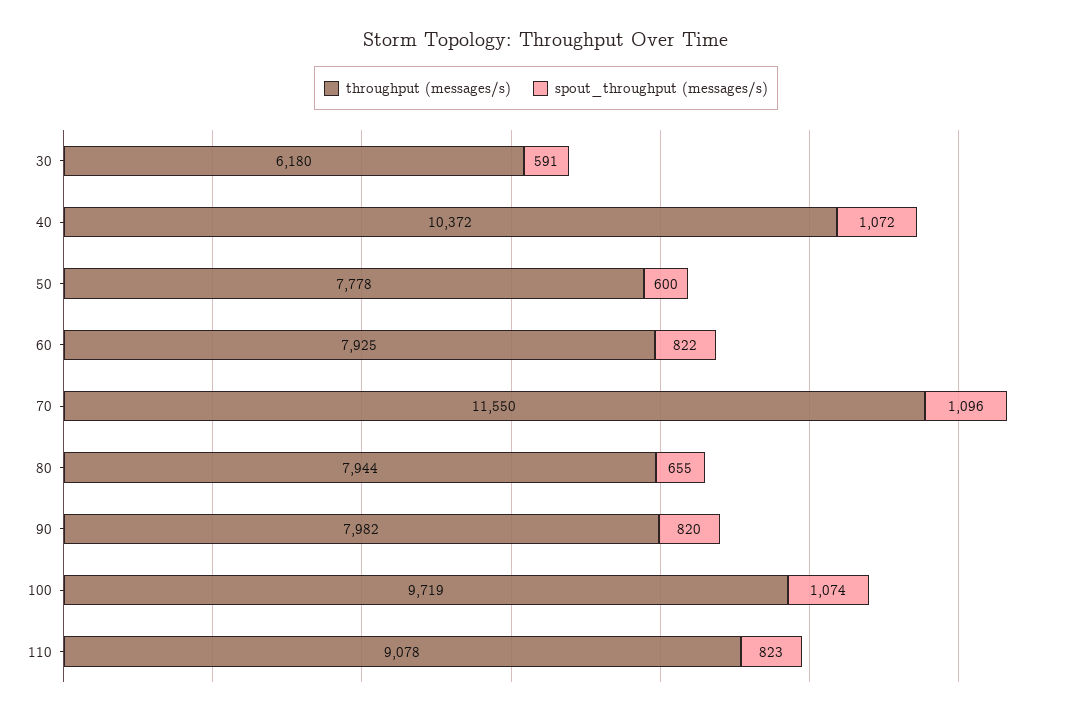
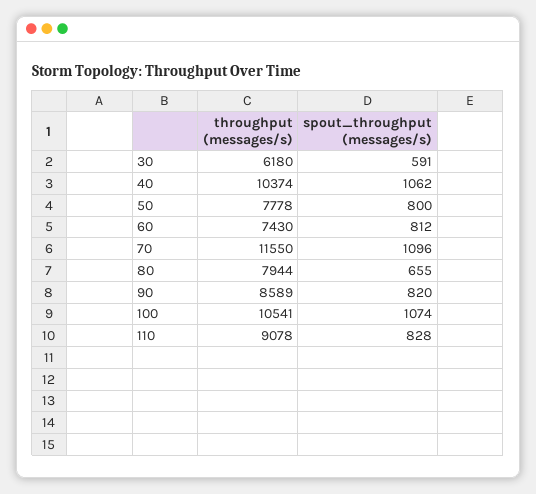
  {
    "throughput (messages/s)": {
      "30": 6180,
-     "40": 10372,
+     "40": 10374,
      "50": 7778,
-     "60": 7925,
+     "60": 7430,
      "70": 11550,
      "80": 7944,
-     "90": 7982,
+     "90": 8589,
-     "100": 9719,
+     "100": 10541,
      "110": 9078
    },
    "spout_throughput (messages/s)": {
      "30": 591,
-     "40": 1072,
+     "40": 1062,
-     "50": 600,
+     "50": 800,
-     "60": 822,
+     "60": 812,
      "70": 1096,
      "80": 655,
      "90": 820,
      "100": 1074,
-     "110": 823
+     "110": 828
    }
  }

